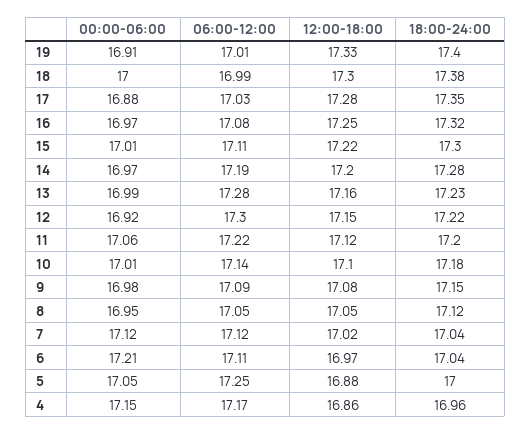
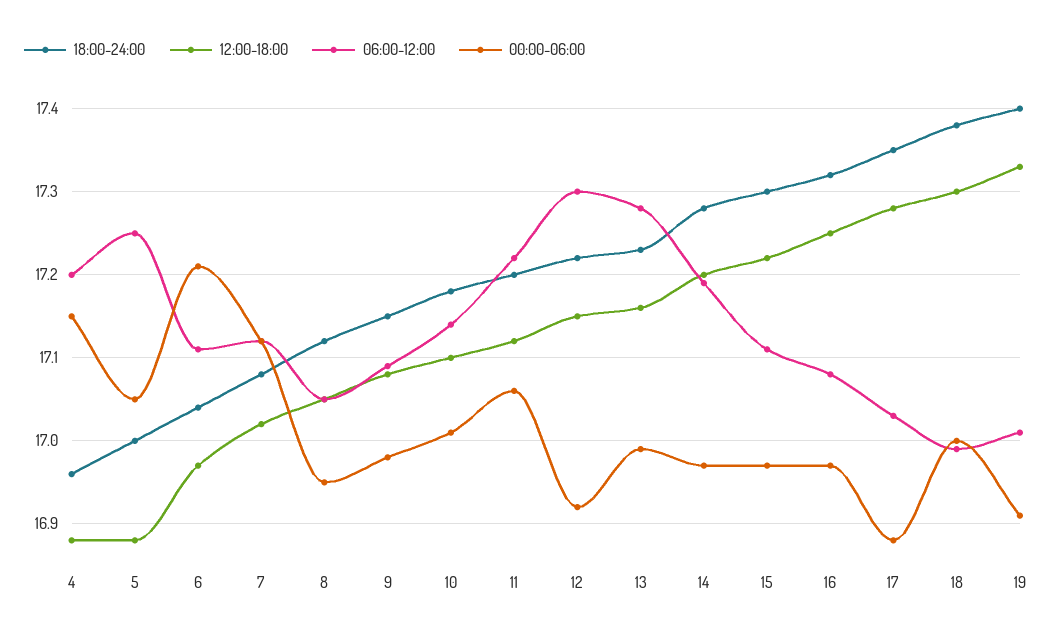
  {
    "00:00-06:00": {
      "19": 16.91,
      "18": 17,
      "17": 16.88,
      "16": 16.97,
-     "15": 17.01,
+     "15": 16.97,
      "14": 16.97,
      "13": 16.99,
      "12": 16.92,
      "11": 17.06,
      "10": 17.01,
      "9": 16.98,
      "8": 16.95,
      "7": 17.12,
      "6": 17.21,
      "5": 17.05,
      "4": 17.15
    },
    "06:00-12:00": {
      "19": 17.01,
      "18": 16.99,
      "17": 17.03,
      "16": 17.08,
      "15": 17.11,
      "14": 17.19,
      "13": 17.28,
      "12": 17.3,
      "11": 17.22,
      "10": 17.14,
      "9": 17.09,
      "8": 17.05,
      "7": 17.12,
      "6": 17.11,
      "5": 17.25,
-     "4": 17.17
+     "4": 17.2
    },
    "12:00-18:00": {
      "19": 17.33,
      "18": 17.3,
      "17": 17.28,
      "16": 17.25,
      "15": 17.22,
      "14": 17.2,
      "13": 17.16,
      "12": 17.15,
      "11": 17.12,
      "10": 17.1,
      "9": 17.08,
      "8": 17.05,
      "7": 17.02,
      "6": 16.97,
      "5": 16.88,
-     "4": 16.86
+     "4": 16.88
    },
    "18:00-24:00": {
      "19": 17.4,
      "18": 17.38,
      "17": 17.35,
      "16": 17.32,
      "15": 17.3,
      "14": 17.28,
      "13": 17.23,
      "12": 17.22,
      "11": 17.2,
      "10": 17.18,
      "9": 17.15,
      "8": 17.12,
-     "7": 17.04,
+     "7": 17.08,
      "6": 17.04,
      "5": 17,
      "4": 16.96
    }
  }

